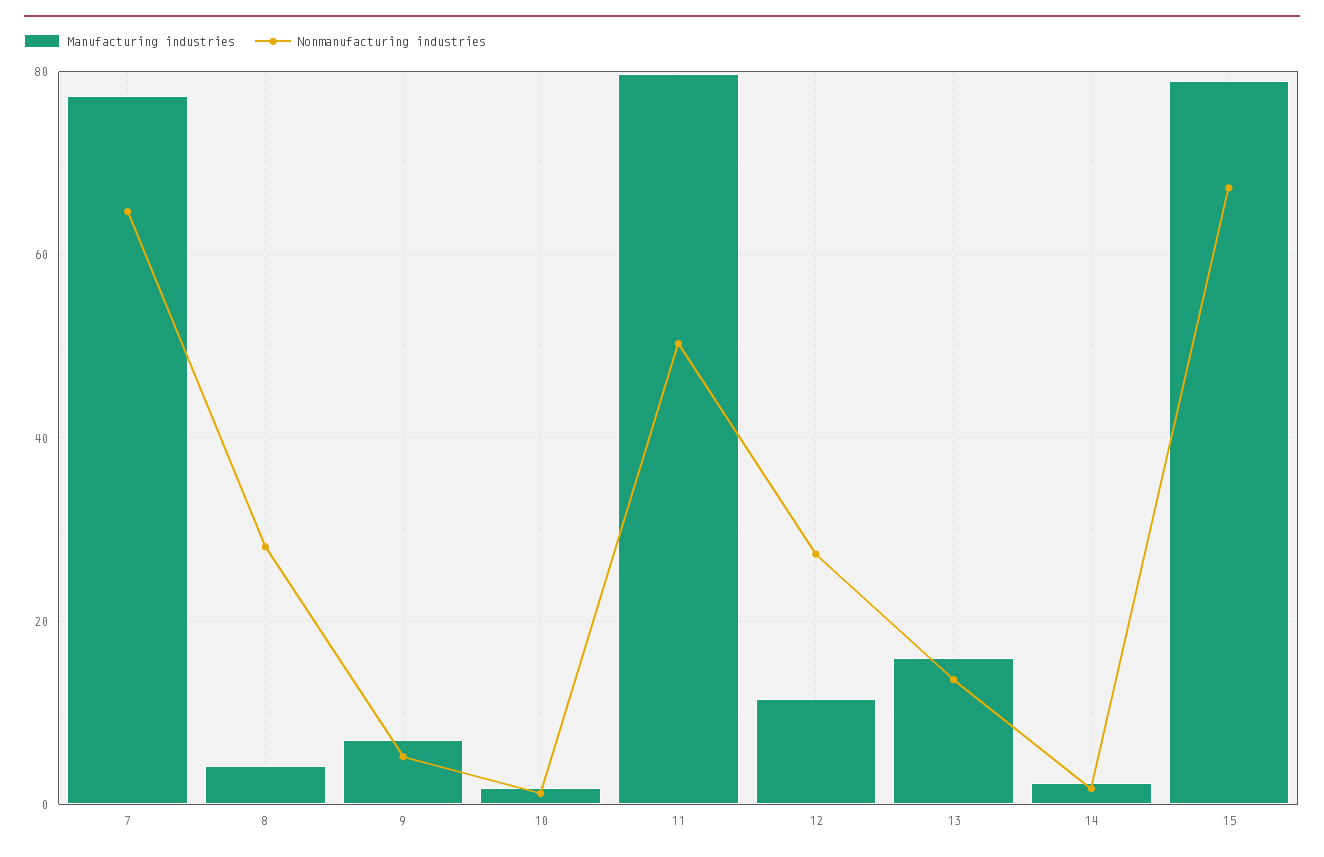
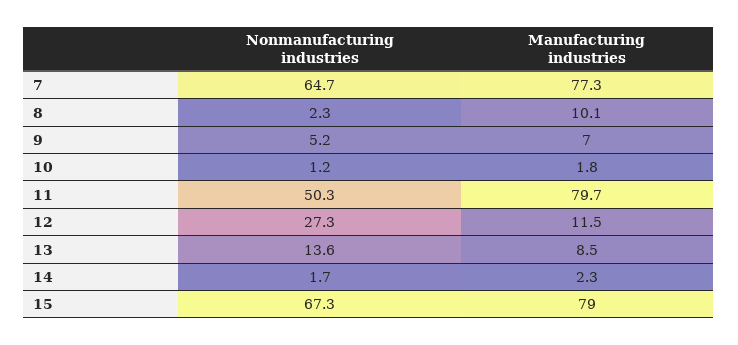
  {
    "Manufacturing industries": {
      "7": 77.3,
-     "8": 4,
+     "8": 10.1,
      "9": 7,
      "10": 1.8,
      "11": 79.7,
      "12": 11.5,
-     "13": 16,
+     "13": 8.5,
      "14": 2.3,
      "15": 79
    },
    "Nonmanufacturing industries": {
      "7": 64.7,
-     "8": 28,
+     "8": 2.3,
      "9": 5.2,
      "10": 1.2,
      "11": 50.3,
      "12": 27.3,
      "13": 13.6,
      "14": 1.7,
      "15": 67.3
    }
  }

